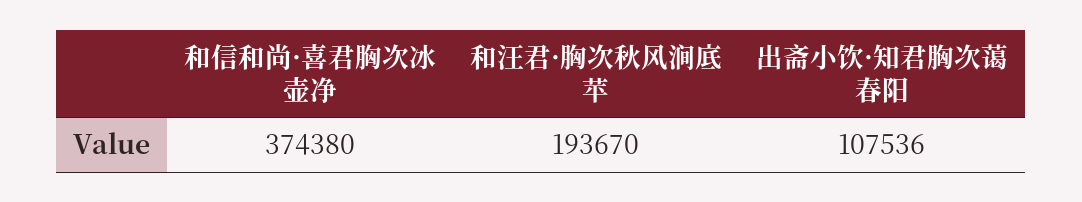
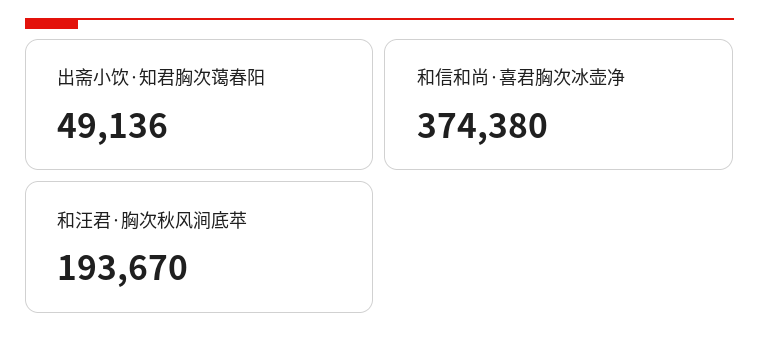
  {
    "和信和尚·喜君胸次冰壶净": 374380,
    "和汪君·胸次秋风涧底苹": 193670,
-   "出斋小饮·知君胸次蔼春阳": 107536
+   "出斋小饮·知君胸次蔼春阳": 49136
  }

